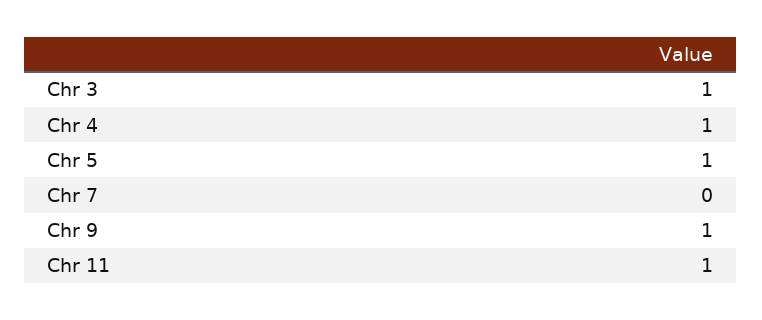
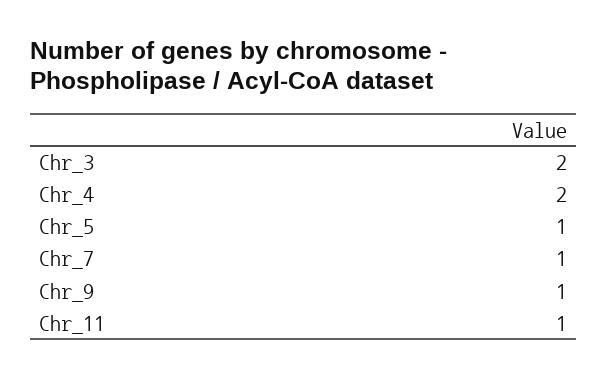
  {
-   "Chr 3": 1,
+   "Chr 3": 2,
-   "Chr 4": 1,
+   "Chr 4": 2,
    "Chr 5": 1,
-   "Chr 7": 0,
+   "Chr 7": 1,
    "Chr 9": 1,
    "Chr 11": 1
  }

